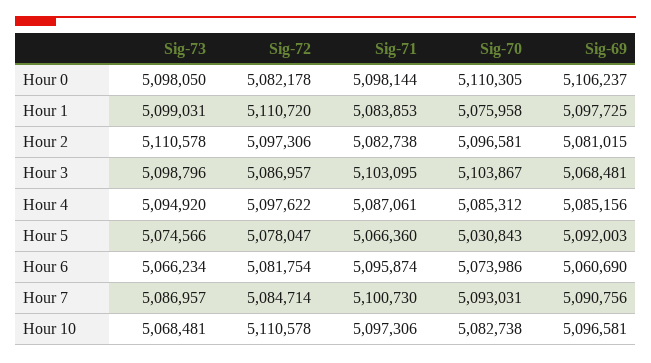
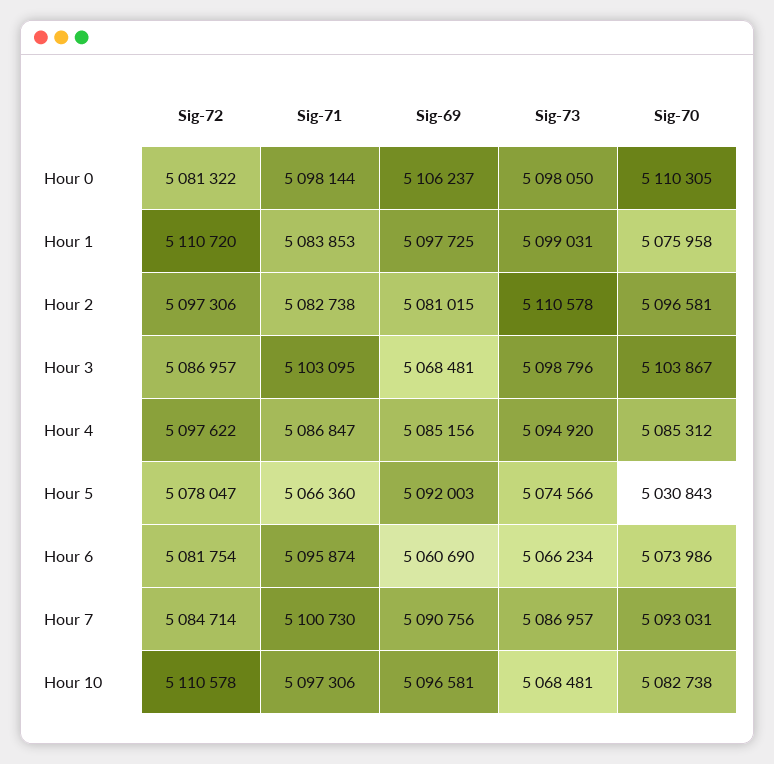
  {
    "Sig-73": {
      "Hour 0": 5098050,
      "Hour 1": 5099031,
      "Hour 2": 5110578,
      "Hour 3": 5098796,
      "Hour 4": 5094920,
      "Hour 5": 5074566,
      "Hour 6": 5066234,
      "Hour 7": 5086957,
      "Hour 10": 5068481
    },
    "Sig-72": {
-     "Hour 0": 5082178,
+     "Hour 0": 5081322,
      "Hour 1": 5110720,
      "Hour 2": 5097306,
      "Hour 3": 5086957,
      "Hour 4": 5097622,
      "Hour 5": 5078047,
      "Hour 6": 5081754,
      "Hour 7": 5084714,
      "Hour 10": 5110578
    },
    "Sig-71": {
      "Hour 0": 5098144,
      "Hour 1": 5083853,
      "Hour 2": 5082738,
      "Hour 3": 5103095,
-     "Hour 4": 5087061,
+     "Hour 4": 5086847,
      "Hour 5": 5066360,
      "Hour 6": 5095874,
      "Hour 7": 5100730,
      "Hour 10": 5097306
    },
    "Sig-70": {
      "Hour 0": 5110305,
      "Hour 1": 5075958,
      "Hour 2": 5096581,
      "Hour 3": 5103867,
      "Hour 4": 5085312,
      "Hour 5": 5030843,
      "Hour 6": 5073986,
      "Hour 7": 5093031,
      "Hour 10": 5082738
    },
    "Sig-69": {
      "Hour 0": 5106237,
      "Hour 1": 5097725,
      "Hour 2": 5081015,
      "Hour 3": 5068481,
      "Hour 4": 5085156,
      "Hour 5": 5092003,
      "Hour 6": 5060690,
      "Hour 7": 5090756,
      "Hour 10": 5096581
    }
  }

